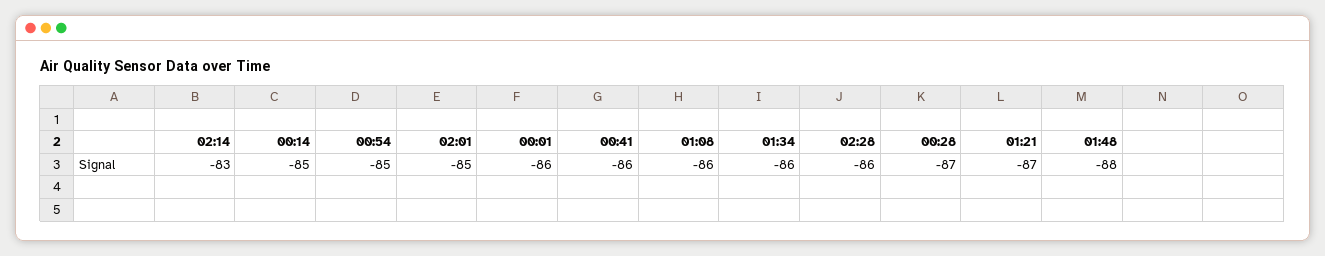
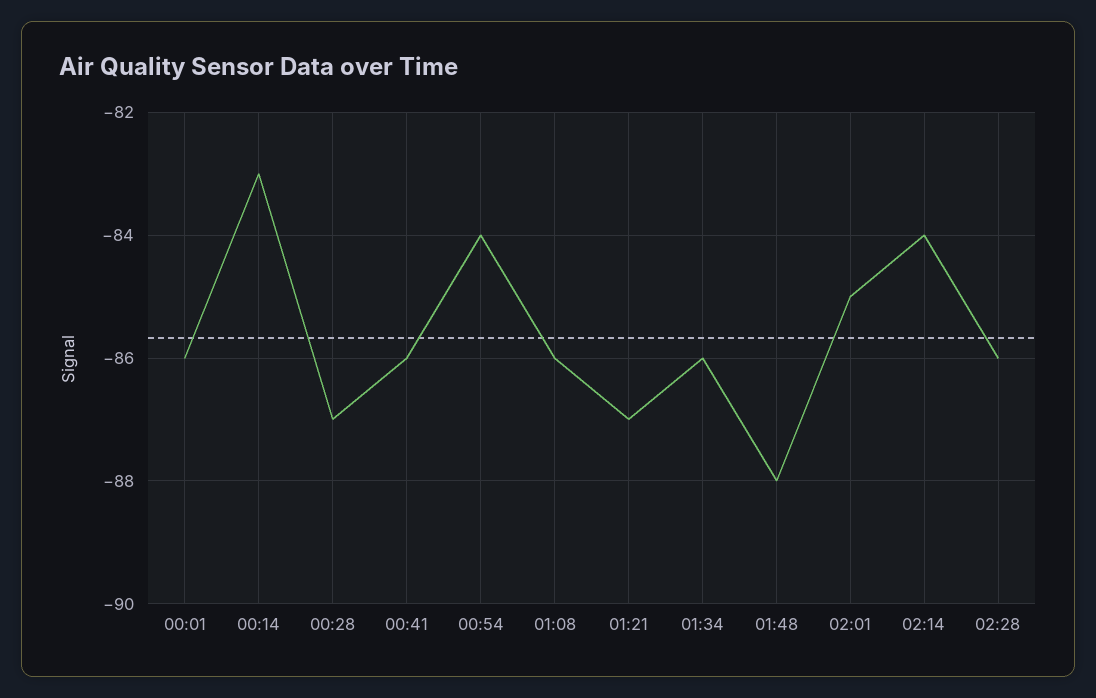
  {
-   "02:14": -83,
+   "02:14": -84,
-   "00:14": -85,
+   "00:14": -83,
-   "00:54": -85,
+   "00:54": -84,
    "02:01": -85,
    "00:01": -86,
    "00:41": -86,
    "01:08": -86,
    "01:34": -86,
    "02:28": -86,
    "00:28": -87,
    "01:21": -87,
    "01:48": -88
  }

